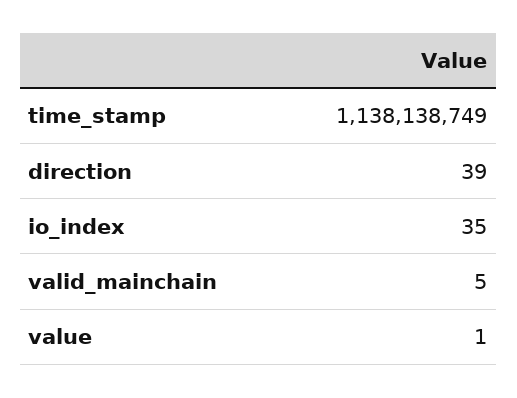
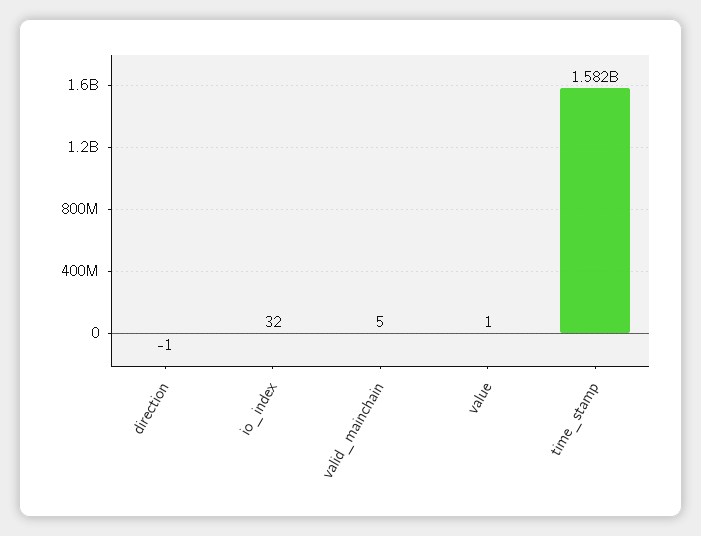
  {
-   "time_stamp": 1138138749,
+   "time_stamp": 1582000000,
-   "direction": 39,
+   "direction": -1,
-   "io_index": 35,
+   "io_index": 32,
    "valid_mainchain": 5,
    "value": 1
  }

